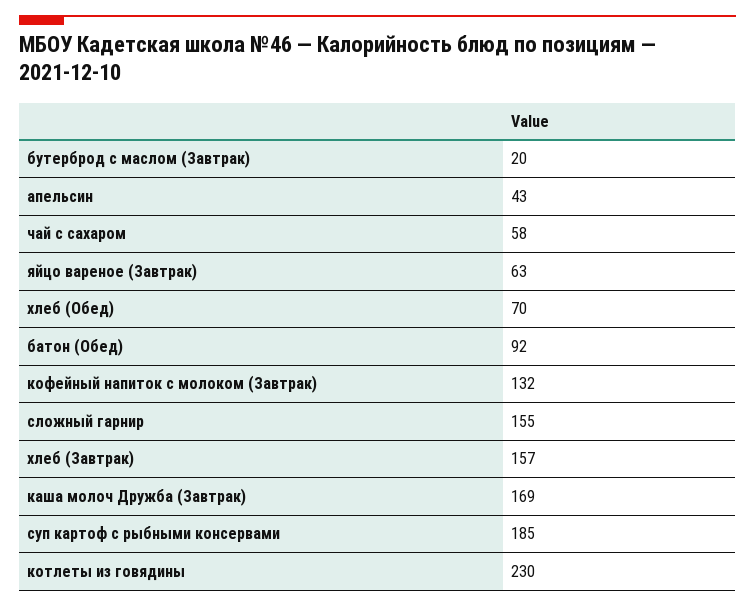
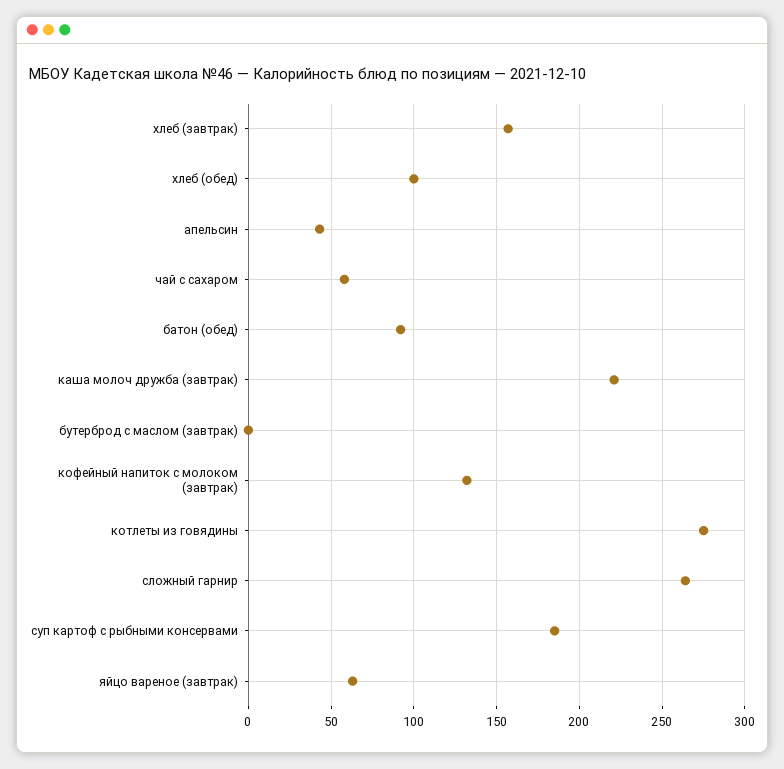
  {
-   "бутерброд с маслом (Завтрак)": 20,
+   "бутерброд с маслом (Завтрак)": 0,
    "апельсин": 43,
    "чай с сахаром": 58,
    "яйцо вареное (Завтрак)": 63,
-   "хлеб (Обед)": 70,
+   "хлеб (Обед)": 100,
    "батон (Обед)": 92,
    "кофейный напиток с молоком (Завтрак)": 132,
-   "сложный гарнир": 155,
+   "сложный гарнир": 265,
    "хлеб (Завтрак)": 157,
-   "каша молоч Дружба (Завтрак)": 169,
+   "каша молоч Дружба (Завтрак)": 220,
    "суп картоф с рыбными консервами": 185,
-   "котлеты из говядины": 230
+   "котлеты из говядины": 275
  }

